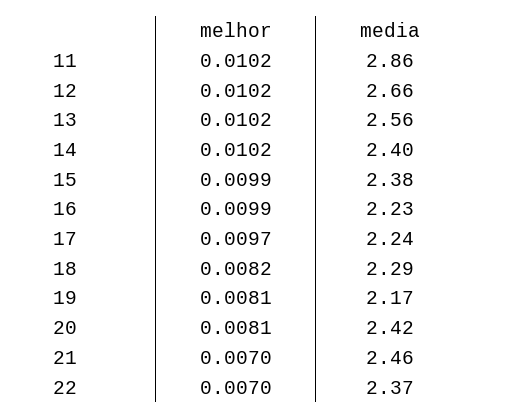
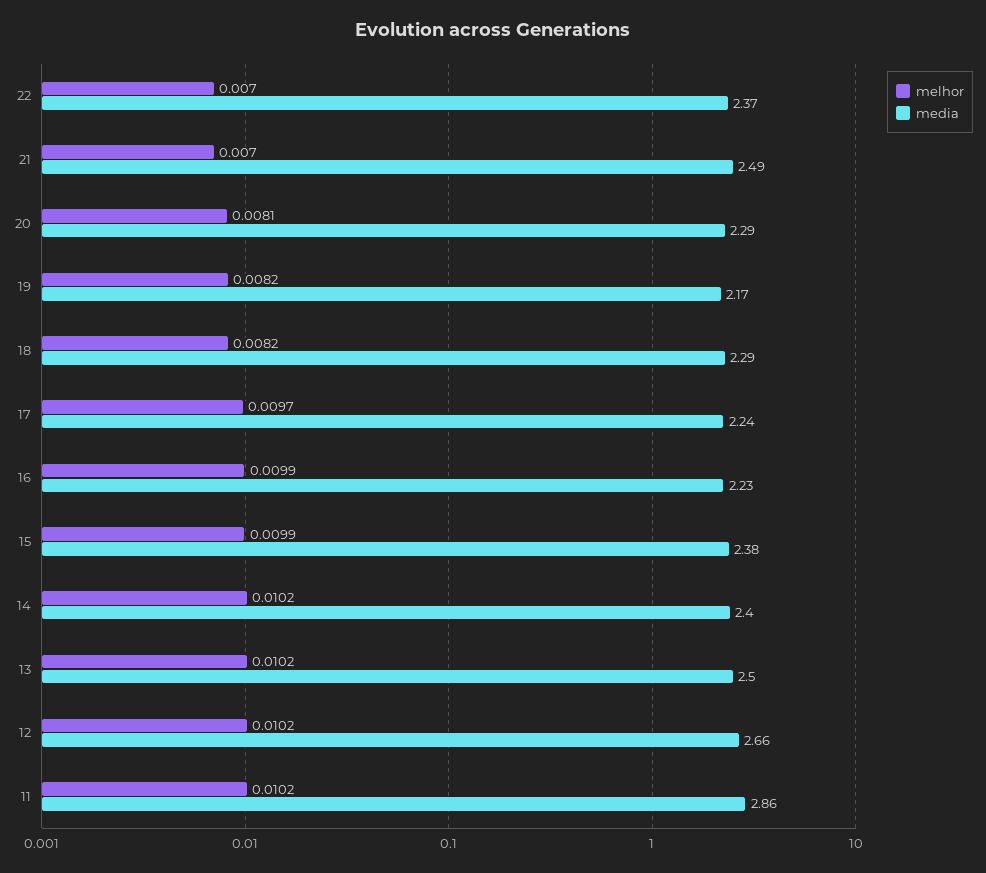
  {
    "melhor": {
      "11": 0.0102,
      "12": 0.0102,
      "13": 0.0102,
      "14": 0.0102,
      "15": 0.0099,
      "16": 0.0099,
      "17": 0.0097,
      "18": 0.0082,
-     "19": 0.0081,
+     "19": 0.0082,
      "20": 0.0081,
      "21": 0.007,
      "22": 0.007
    },
    "media": {
      "11": 2.86,
      "12": 2.66,
-     "13": 2.56,
+     "13": 2.5,
      "14": 2.4,
      "15": 2.38,
      "16": 2.23,
      "17": 2.24,
      "18": 2.29,
      "19": 2.17,
-     "20": 2.42,
+     "20": 2.29,
-     "21": 2.46,
+     "21": 2.49,
      "22": 2.37
    }
  }

